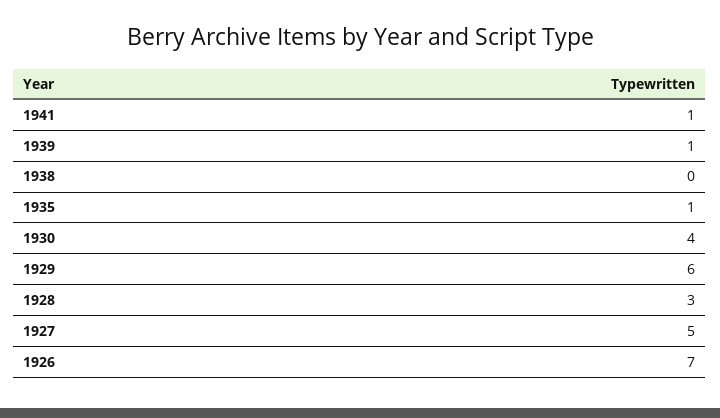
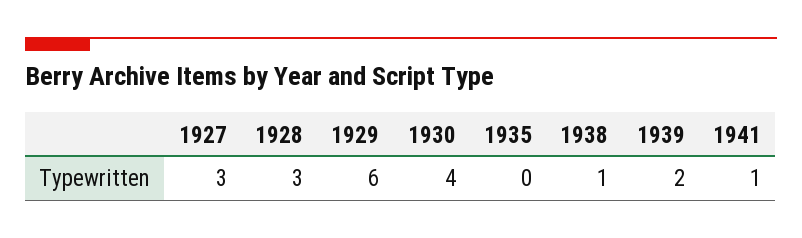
  {
    "1941": 1,
-   "1939": 1,
+   "1939": 2,
-   "1938": 0,
+   "1938": 1,
-   "1935": 1,
+   "1935": 0,
    "1930": 4,
    "1929": 6,
    "1928": 3,
-   "1927": 5,
+   "1927": 3
-   "1926": 7
  }

